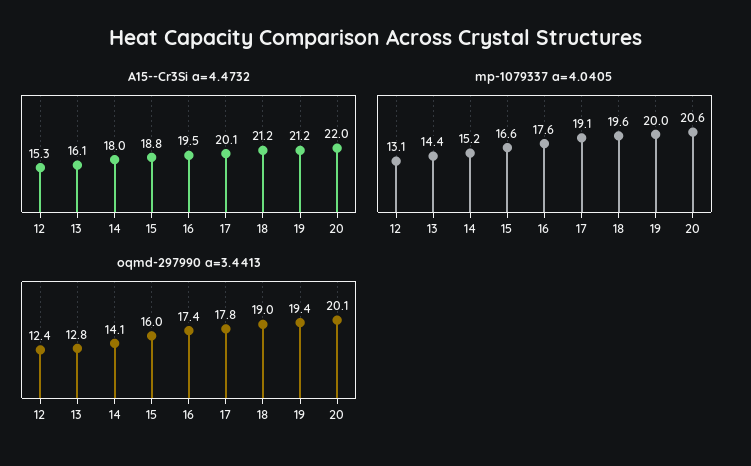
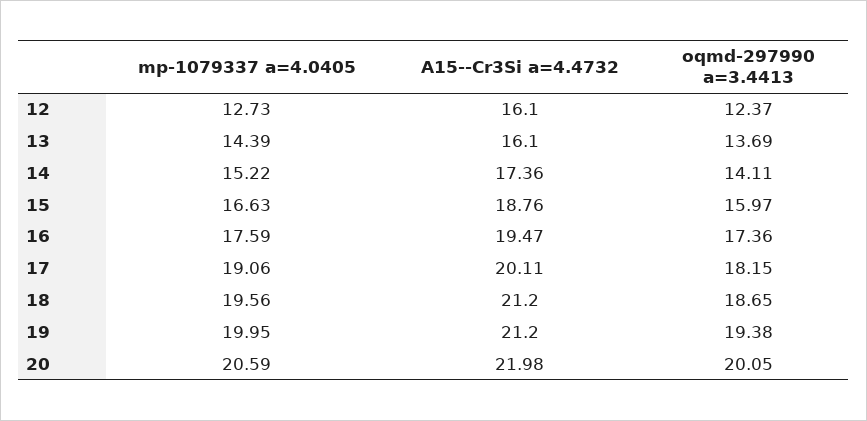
  {
    "A15--Cr3Si a=4.4732": {
-     "12": 15.3,
+     "12": 16.1,
      "13": 16.1,
-     "14": 18,
+     "14": 17.36,
      "15": 18.76,
      "16": 19.47,
      "17": 20.11,
      "18": 21.2,
      "19": 21.2,
      "20": 21.98
    },
    "mp-1079337 a=4.0405": {
-     "12": 13.1,
+     "12": 12.73,
      "13": 14.39,
      "14": 15.22,
      "15": 16.63,
      "16": 17.59,
      "17": 19.06,
      "18": 19.56,
      "19": 19.95,
      "20": 20.59
    },
    "oqmd-297990 a=3.4413": {
      "12": 12.37,
-     "13": 12.8,
+     "13": 13.69,
      "14": 14.11,
      "15": 15.97,
      "16": 17.36,
-     "17": 17.8,
+     "17": 18.15,
-     "18": 19,
+     "18": 18.65,
      "19": 19.38,
      "20": 20.05
    }
  }

